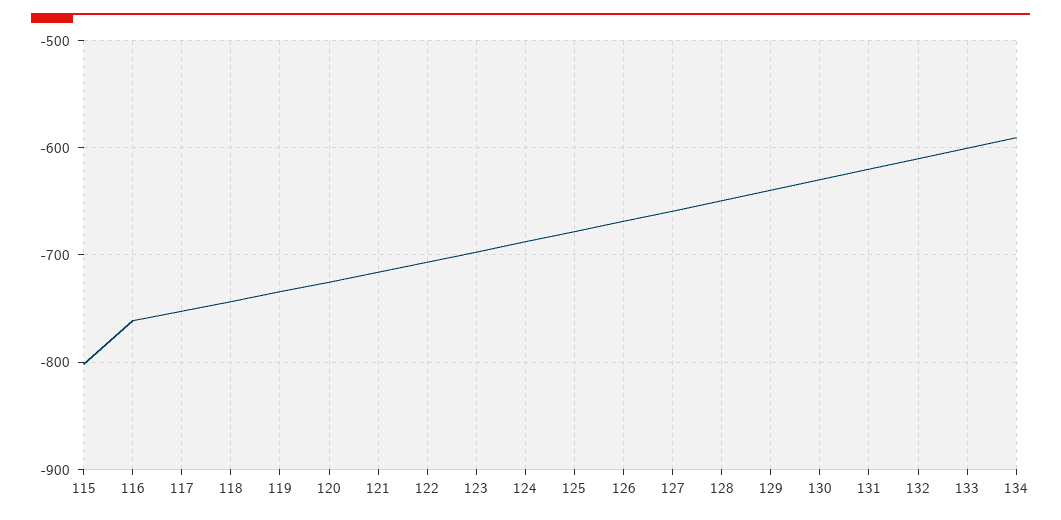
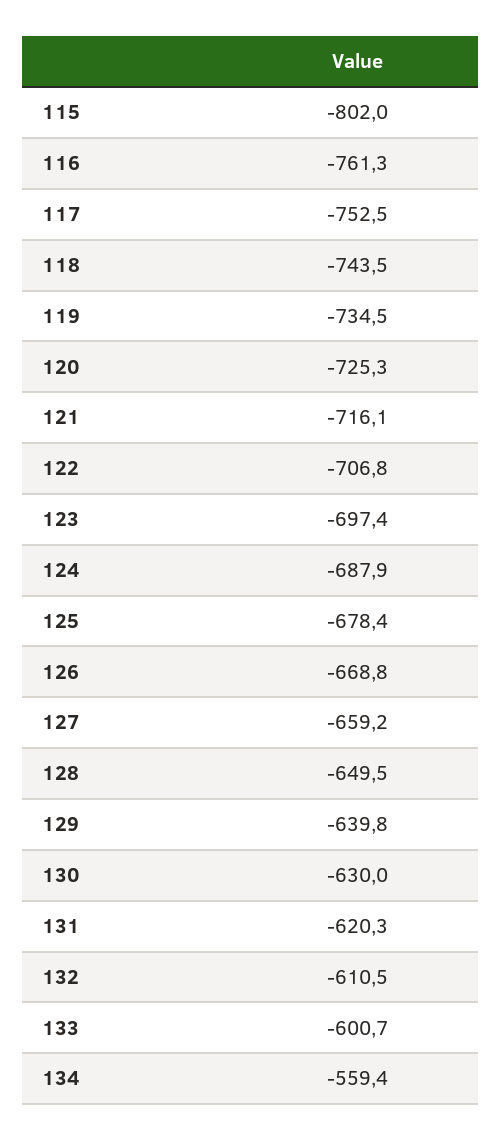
  {
    "115": -802,
    "116": -761.3,
    "117": -752.5,
    "118": -743.5,
    "119": -734.5,
    "120": -725.3,
    "121": -716.1,
    "122": -706.8,
    "123": -697.4,
    "124": -687.9,
    "125": -678.4,
    "126": -668.8,
    "127": -659.2,
    "128": -649.5,
    "129": -639.8,
    "130": -630,
    "131": -620.3,
    "132": -610.5,
    "133": -600.7,
-   "134": -590
+   "134": -559.4
  }

